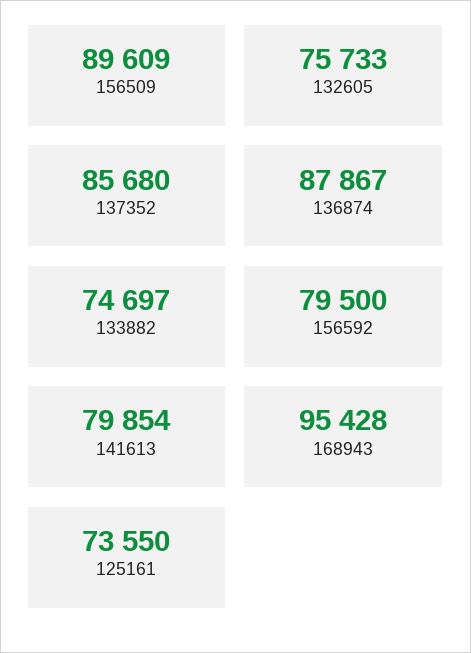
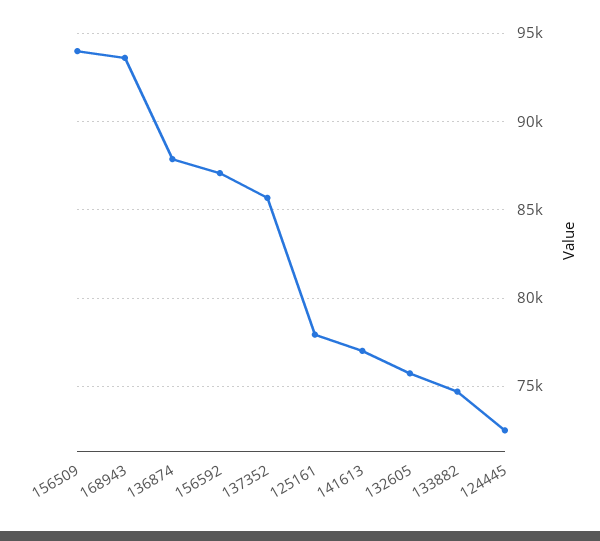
  {
-   "156509": 89609,
+   "156509": 94000,
    "132605": 75733,
    "137352": 85680,
    "136874": 87867,
    "133882": 74697,
-   "156592": 79500,
+   "156592": 87000,
-   "141613": 79854,
+   "141613": 77000,
-   "168943": 95428,
+   "168943": 93500,
-   "125161": 73550
+   "125161": 78000,
+   "124445": 72500
  }

